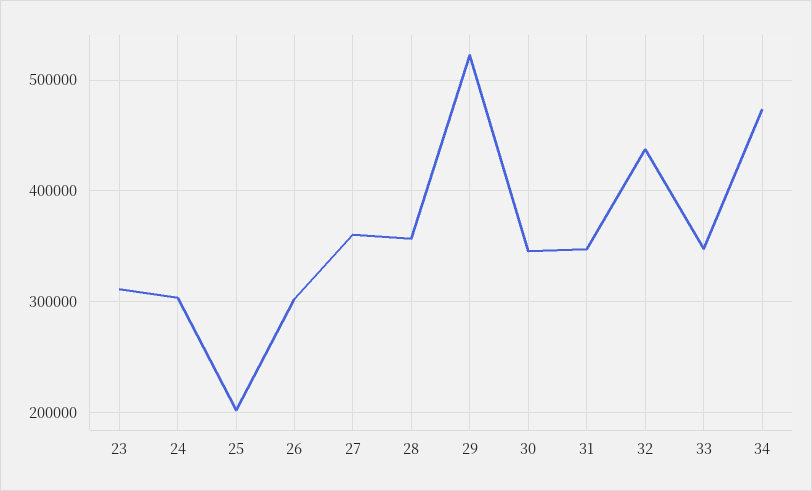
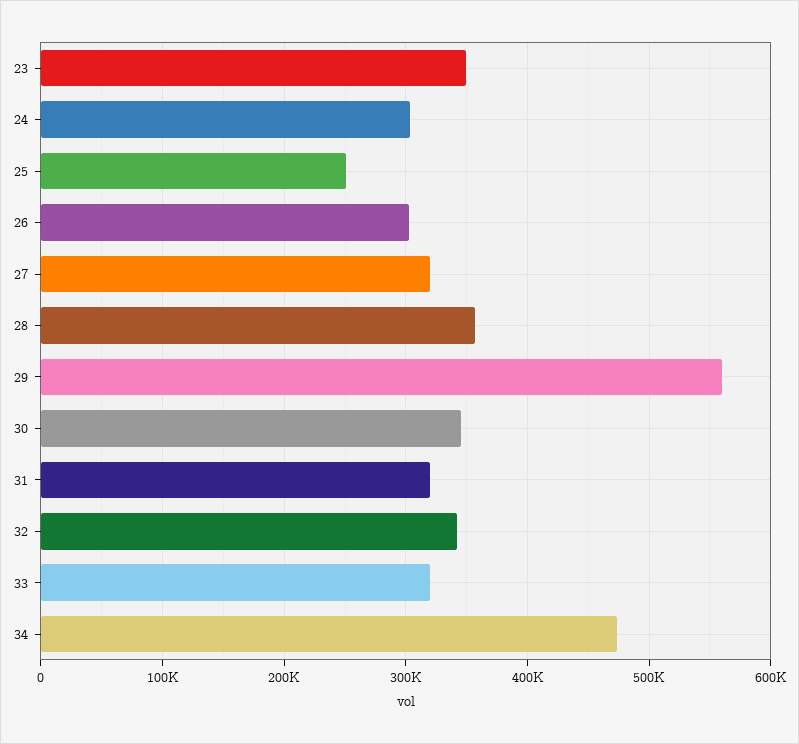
  {
-   "23": 310000,
+   "23": 350000,
    "24": 300000,
-   "25": 200000,
+   "25": 250000,
    "26": 300000,
-   "27": 360000,
+   "27": 320000,
    "28": 360000,
-   "29": 520000,
+   "29": 560000,
    "30": 350000,
-   "31": 350000,
+   "31": 320000,
-   "32": 440000,
+   "32": 340000,
-   "33": 350000,
+   "33": 320000,
    "34": 470000
  }

